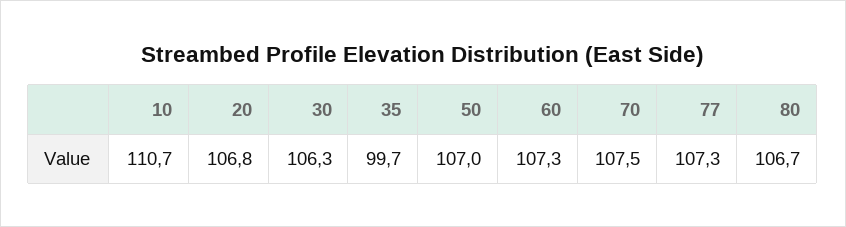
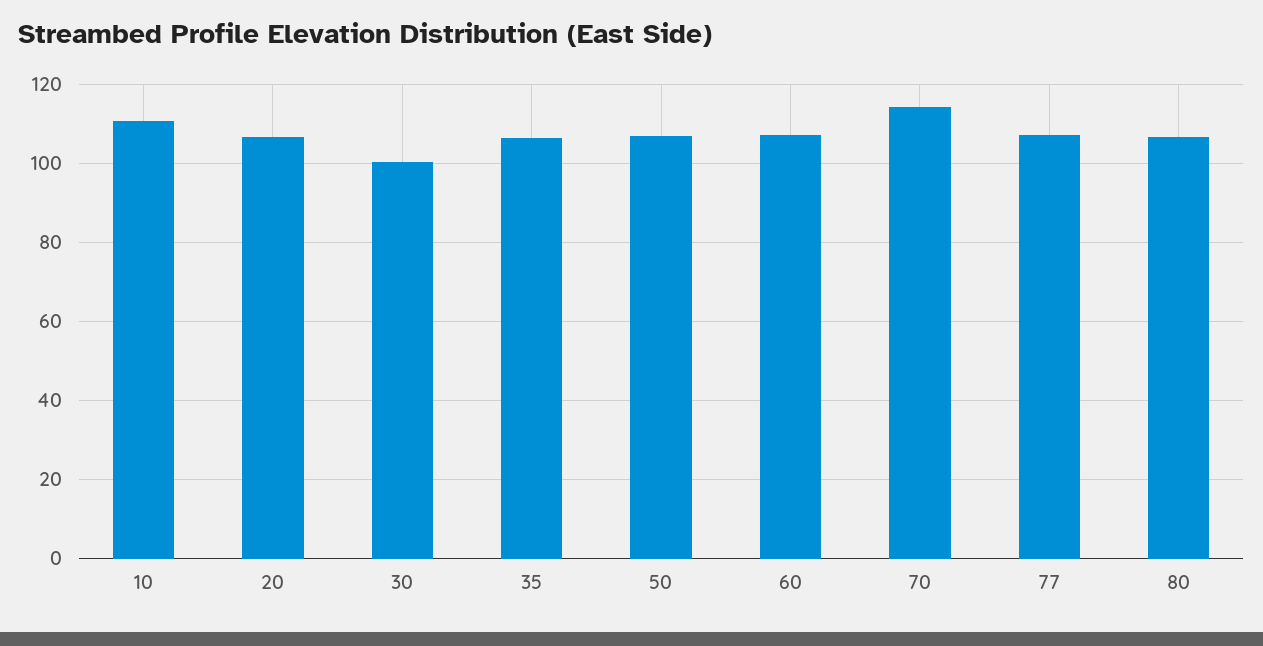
  {
    "10": 110.7,
    "20": 106.8,
-   "30": 106.3,
+   "30": 100,
-   "35": 99.7,
+   "35": 106,
    "50": 107,
    "60": 107.3,
-   "70": 107.5,
+   "70": 114,
    "77": 107.3,
    "80": 106.7
  }

